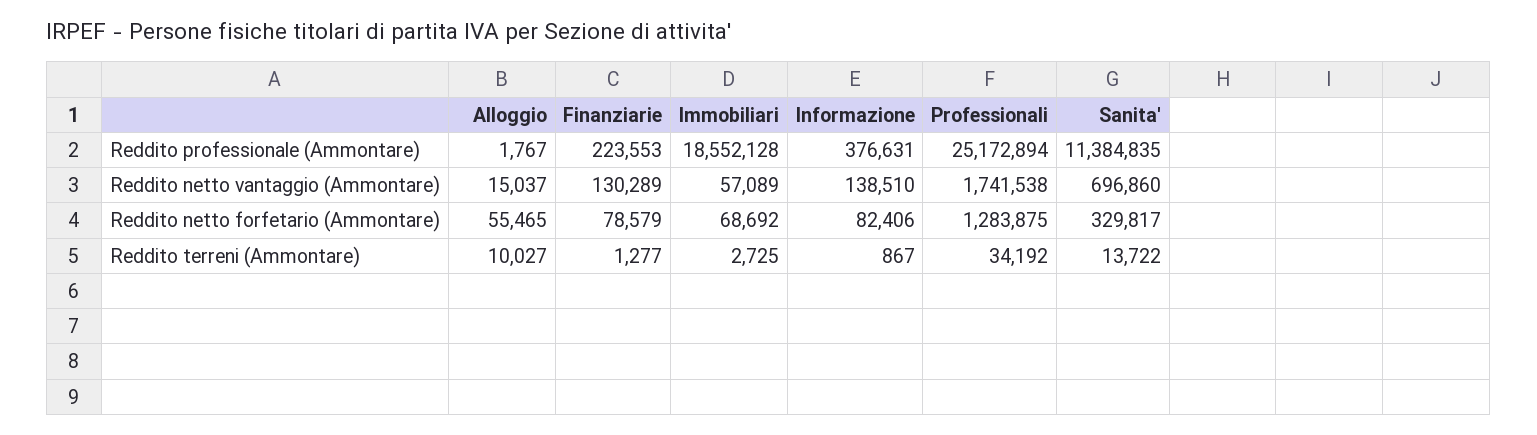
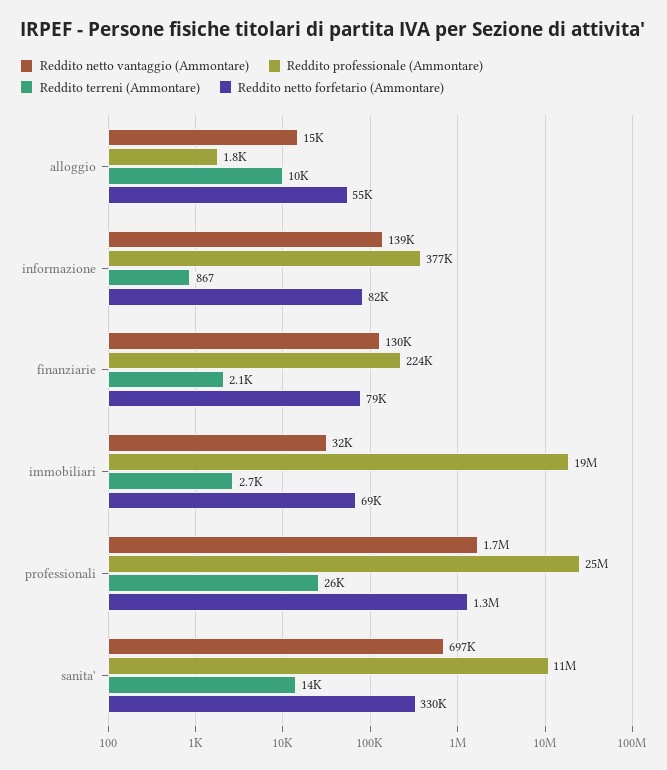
  {
    "Reddito professionale (Ammontare)": {
      "Alloggio": 1767,
      "Finanziarie": 223553,
      "Immobiliari": 18552128,
      "Informazione": 376631,
      "Professionali": 25172894,
      "Sanita'": 11384835
    },
    "Reddito netto vantaggio (Ammontare)": {
      "Alloggio": 15037,
      "Finanziarie": 130289,
-     "Immobiliari": 57089,
+     "Immobiliari": 32000,
      "Informazione": 138510,
      "Professionali": 1741538,
      "Sanita'": 696860
    },
    "Reddito netto forfetario (Ammontare)": {
      "Alloggio": 55465,
      "Finanziarie": 78579,
      "Immobiliari": 68692,
      "Informazione": 82406,
      "Professionali": 1283875,
      "Sanita'": 329817
    },
    "Reddito terreni (Ammontare)": {
      "Alloggio": 10027,
-     "Finanziarie": 1277,
+     "Finanziarie": 2100,
      "Immobiliari": 2725,
      "Informazione": 867,
-     "Professionali": 34192,
+     "Professionali": 26000,
      "Sanita'": 13722
    }
  }

